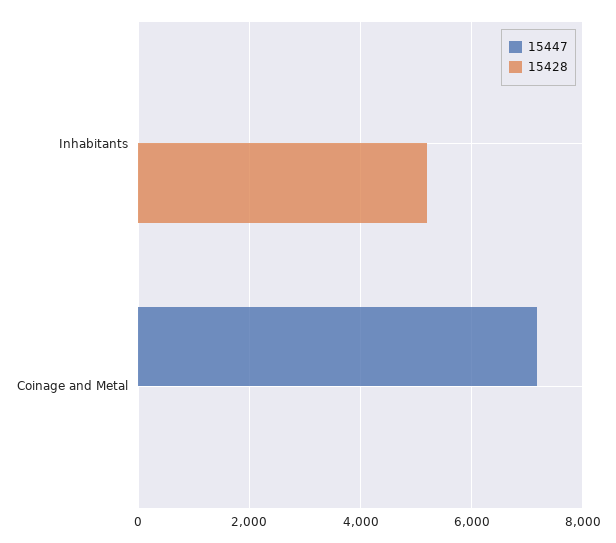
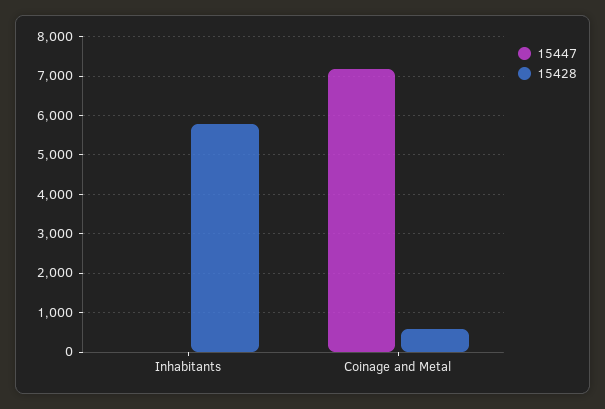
  {
    "15447": {
      "Inhabitants": 0,
      "Coinage and Metal": 7200
    },
    "15428": {
-     "Inhabitants": 5200,
+     "Inhabitants": 5800,
-     "Coinage and Metal": 0
+     "Coinage and Metal": 600
    }
  }

